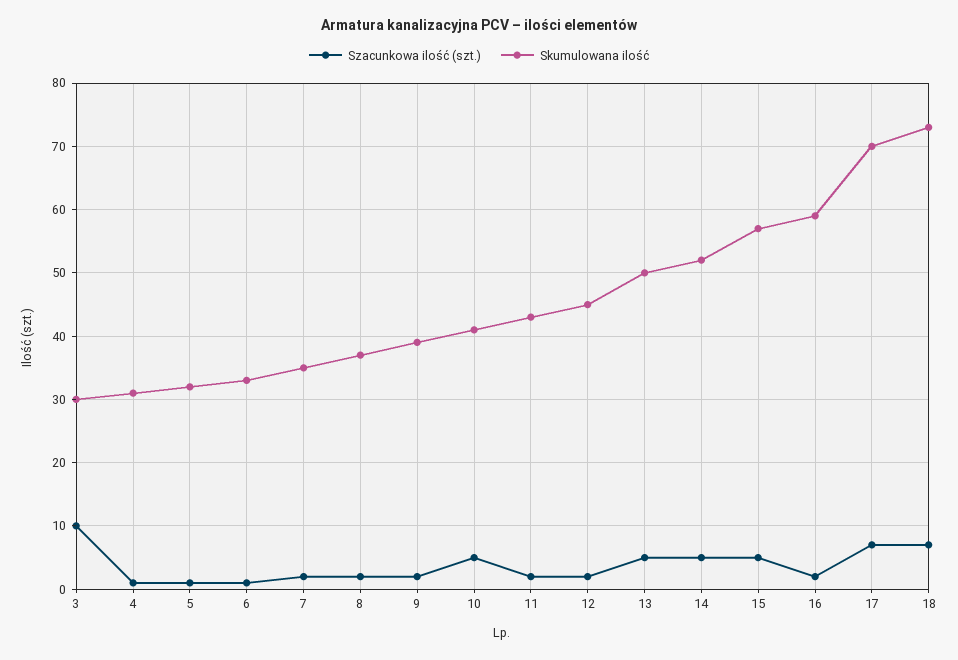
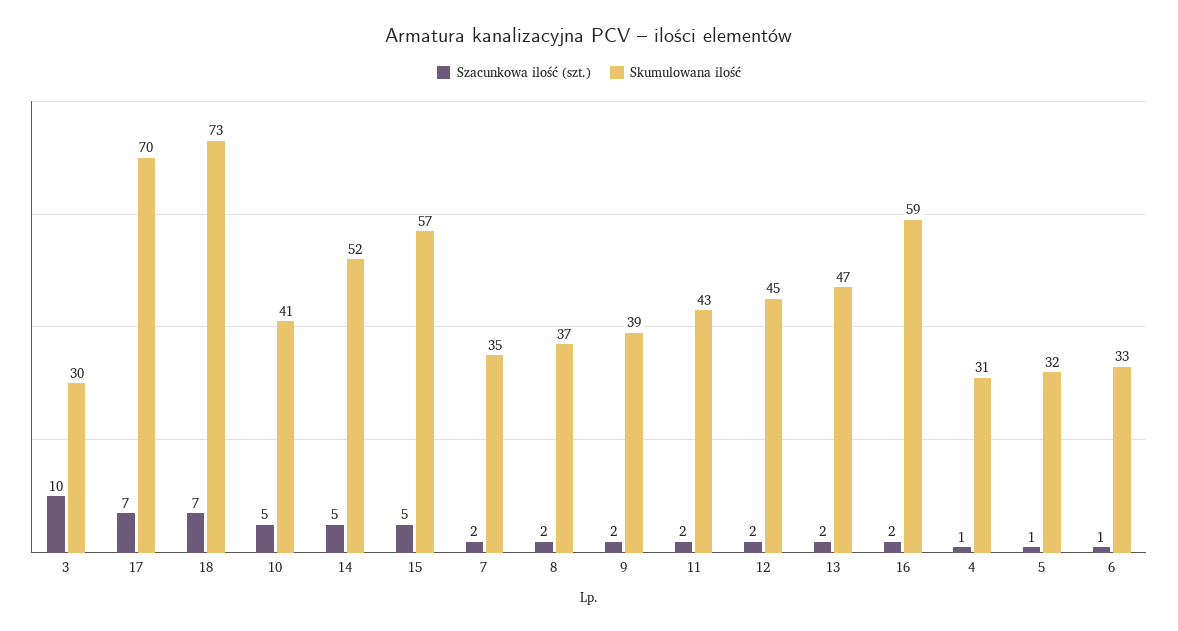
  {
    "Szacunkowa ilość (szt.)": {
      "3": 10,
      "4": 1,
      "5": 1,
      "6": 1,
      "7": 2,
      "8": 2,
      "9": 2,
      "10": 5,
      "11": 2,
      "12": 2,
-     "13": 5,
+     "13": 2,
      "14": 5,
      "15": 5,
      "16": 2,
      "17": 7,
      "18": 7
    },
    "Skumulowana ilość": {
      "3": 30,
      "4": 31,
      "5": 32,
      "6": 33,
      "7": 35,
      "8": 37,
      "9": 39,
      "10": 41,
      "11": 43,
      "12": 45,
-     "13": 50,
+     "13": 47,
      "14": 52,
      "15": 57,
      "16": 59,
      "17": 70,
      "18": 73
    }
  }

